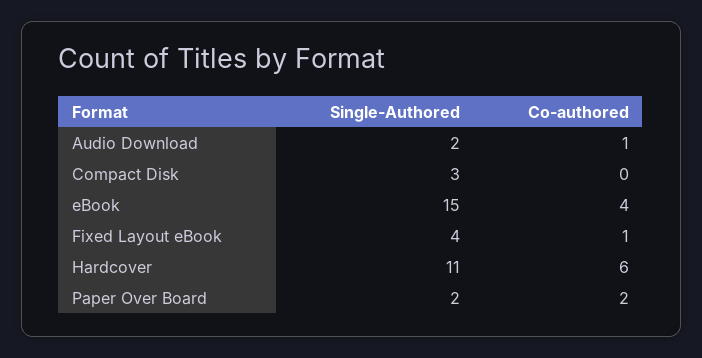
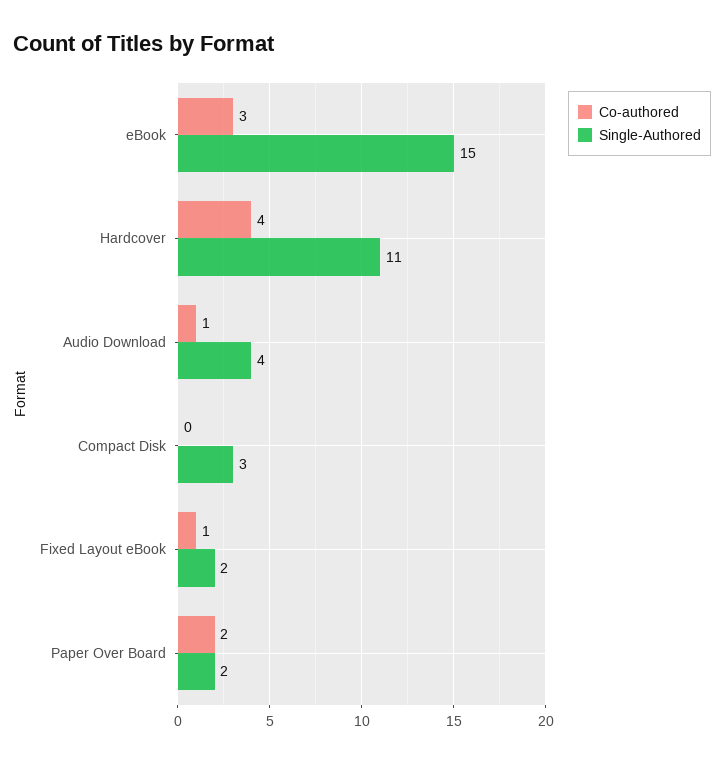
  {
    "Single-Authored": {
-     "Audio Download": 2,
+     "Audio Download": 4,
      "Compact Disk": 3,
      "eBook": 15,
-     "Fixed Layout eBook": 4,
+     "Fixed Layout eBook": 2,
      "Hardcover": 11,
      "Paper Over Board": 2
    },
    "Co-authored": {
      "Audio Download": 1,
      "Compact Disk": 0,
-     "eBook": 4,
+     "eBook": 3,
      "Fixed Layout eBook": 1,
-     "Hardcover": 6,
+     "Hardcover": 4,
      "Paper Over Board": 2
    }
  }

